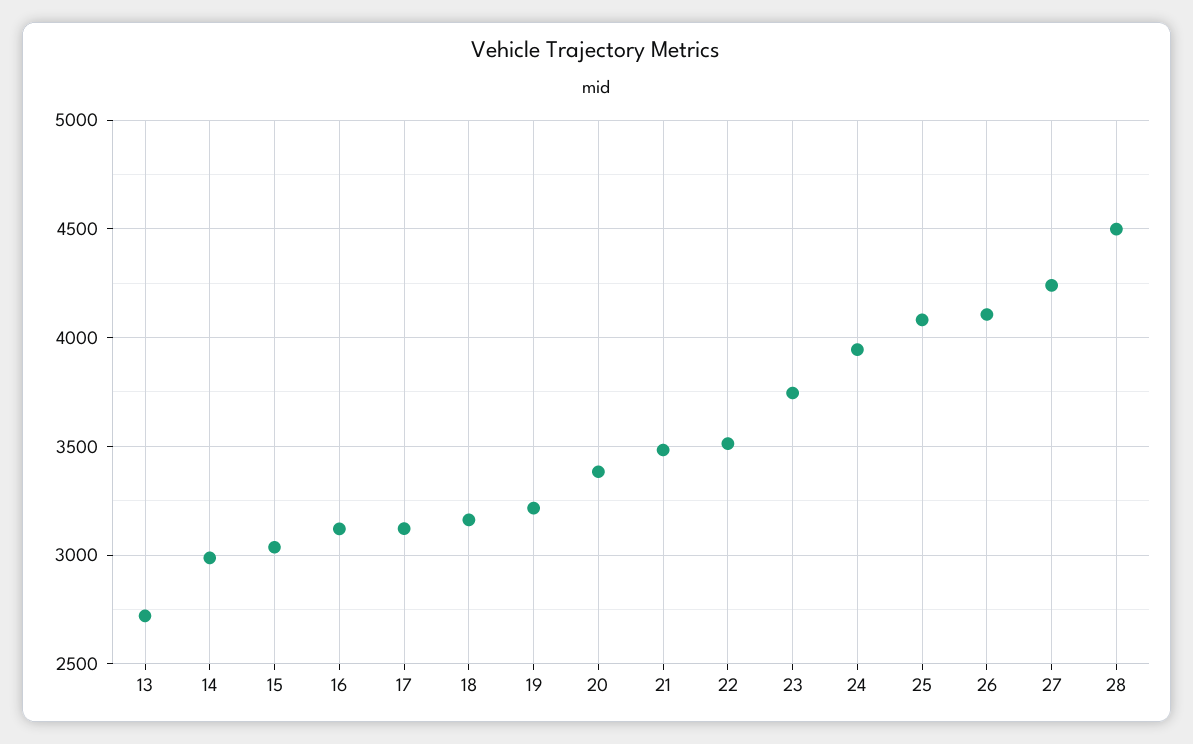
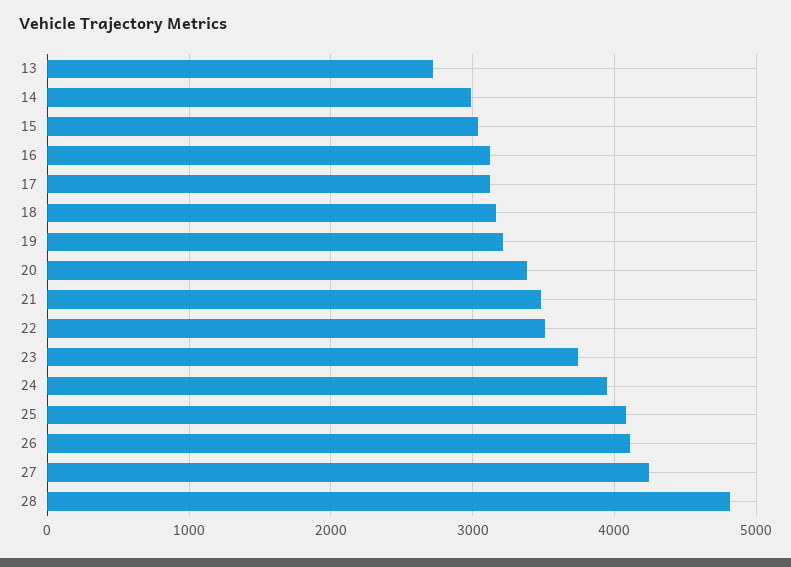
  {
    "13": 2700,
    "14": 3000,
    "15": 3050,
    "16": 3100,
    "17": 3100,
    "18": 3150,
    "19": 3200,
    "20": 3400,
    "21": 3500,
    "22": 3500,
    "23": 3750,
    "24": 3950,
    "25": 4100,
    "26": 4100,
    "27": 4250,
-   "28": 4500
+   "28": 4800
  }

